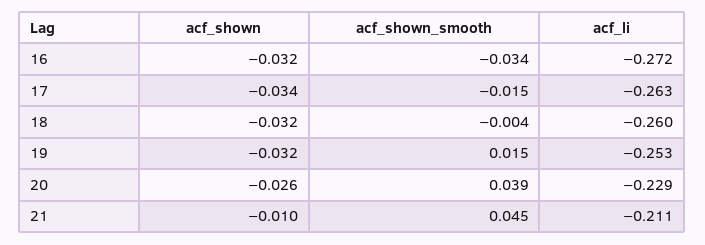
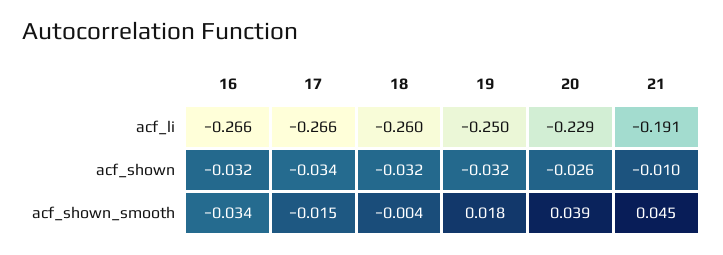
  {
    "acf_shown": {
      "16": -0.032,
      "17": -0.034,
      "18": -0.032,
      "19": -0.032,
      "20": -0.026,
      "21": -0.01
    },
    "acf_shown_smooth": {
      "16": -0.034,
      "17": -0.015,
      "18": -0.004,
-     "19": 0.015,
+     "19": 0.018,
      "20": 0.039,
      "21": 0.045
    },
    "acf_li": {
-     "16": -0.272,
+     "16": -0.266,
-     "17": -0.263,
+     "17": -0.266,
      "18": -0.26,
-     "19": -0.253,
+     "19": -0.25,
      "20": -0.229,
-     "21": -0.211
+     "21": -0.191
    }
  }

